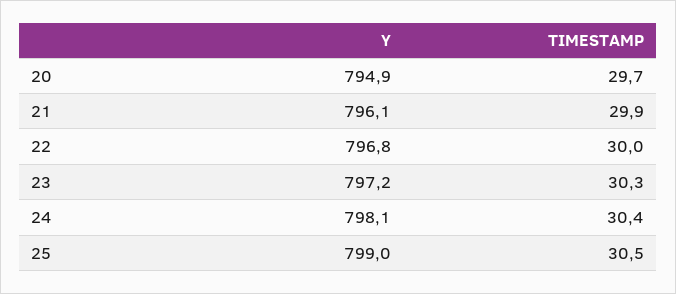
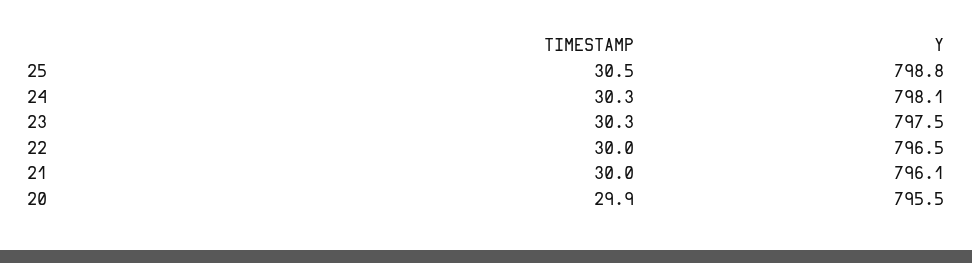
  {
    "Y": {
-     "20": 794.9,
+     "20": 795.5,
      "21": 796.1,
-     "22": 796.8,
+     "22": 796.5,
-     "23": 797.2,
+     "23": 797.5,
      "24": 798.1,
-     "25": 799
+     "25": 798.8
    },
    "TIMESTAMP": {
-     "20": 29.7,
+     "20": 29.9,
-     "21": 29.9,
+     "21": 30,
      "22": 30,
      "23": 30.3,
-     "24": 30.4,
+     "24": 30.3,
      "25": 30.5
    }
  }

